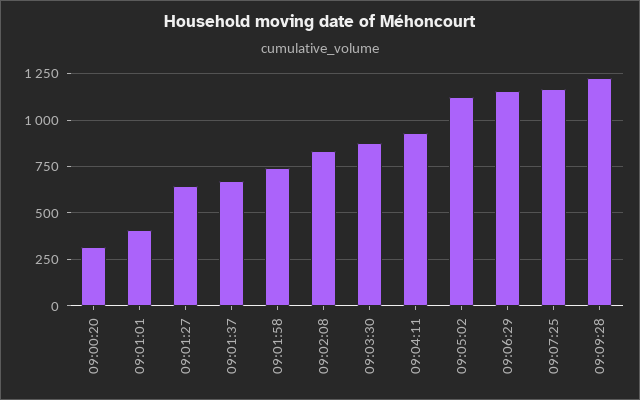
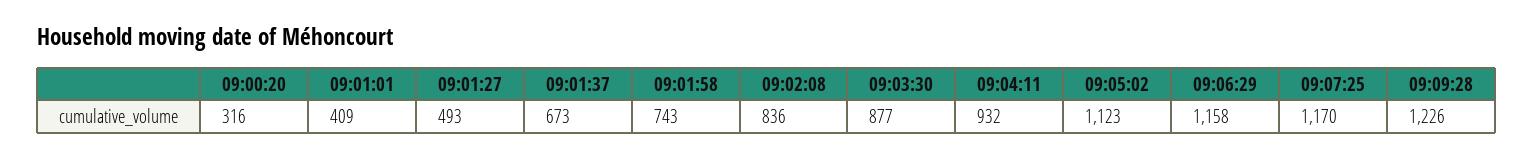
  {
    "09:00:20": 316,
    "09:01:01": 409,
-   "09:01:27": 650,
+   "09:01:27": 493,
    "09:01:37": 673,
    "09:01:58": 743,
    "09:02:08": 836,
    "09:03:30": 877,
    "09:04:11": 932,
    "09:05:02": 1123,
    "09:06:29": 1158,
    "09:07:25": 1170,
    "09:09:28": 1226
  }

